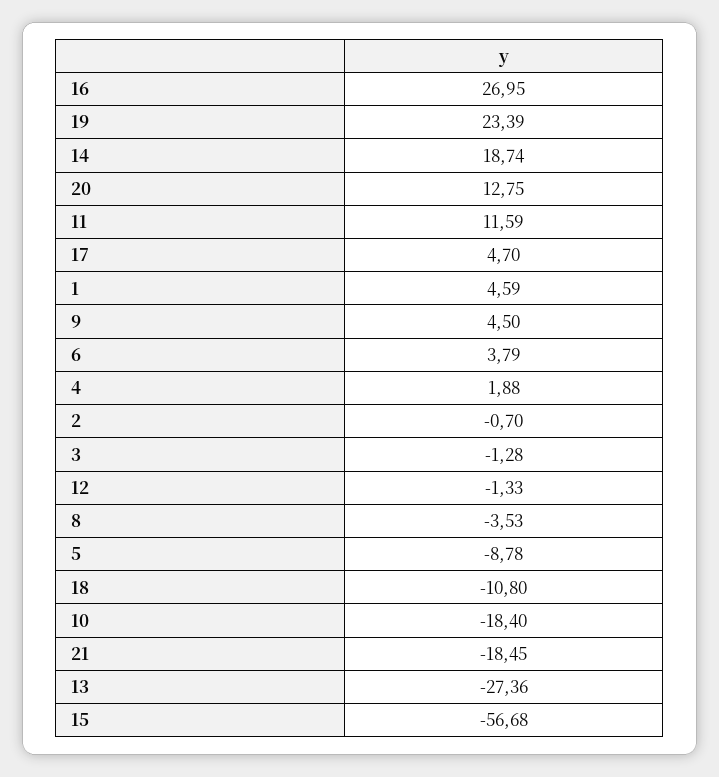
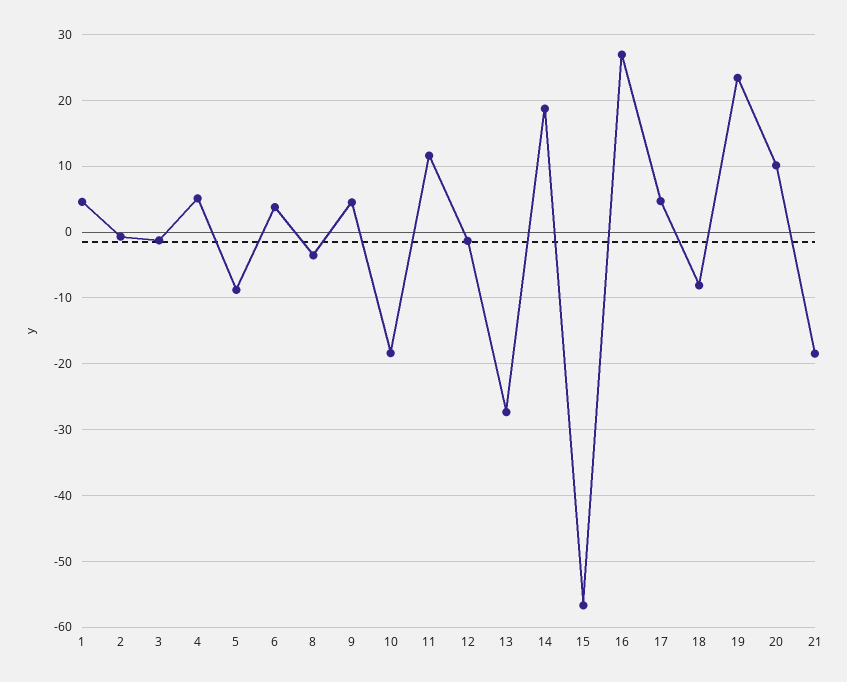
  {
    "16": 26.95,
    "19": 23.39,
    "14": 18.74,
-   "20": 12.75,
+   "20": 10,
    "11": 11.59,
    "17": 4.7,
    "1": 4.59,
    "9": 4.5,
    "6": 3.79,
-   "4": 1.88,
+   "4": 5,
    "2": -0.7,
    "3": -1.28,
    "12": -1.33,
    "8": -3.53,
    "5": -8.78,
-   "18": -10.8,
+   "18": -8,
    "10": -18.4,
    "21": -18.45,
    "13": -27.36,
    "15": -56.68
  }

